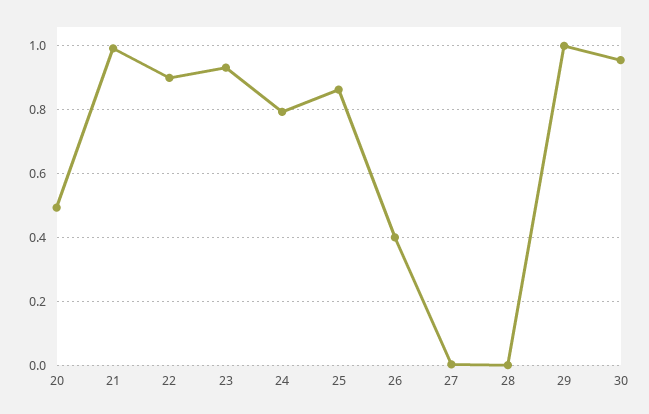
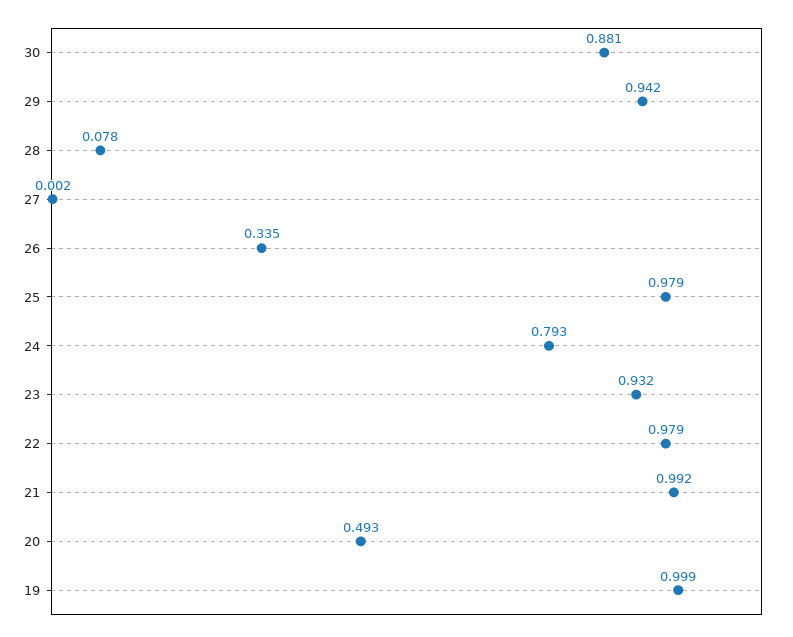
  {
    "20": 0.493,
    "21": 0.992,
-   "22": 0.9,
+   "22": 0.979,
    "23": 0.932,
    "24": 0.793,
-   "25": 0.86,
+   "25": 0.979,
-   "26": 0.4,
+   "26": 0.335,
    "27": 0.002,
-   "28": 0,
+   "28": 0.078,
-   "29": 1,
+   "29": 0.942,
-   "30": 0.96
+   "30": 0.881,
+   "19": 0.999
  }

